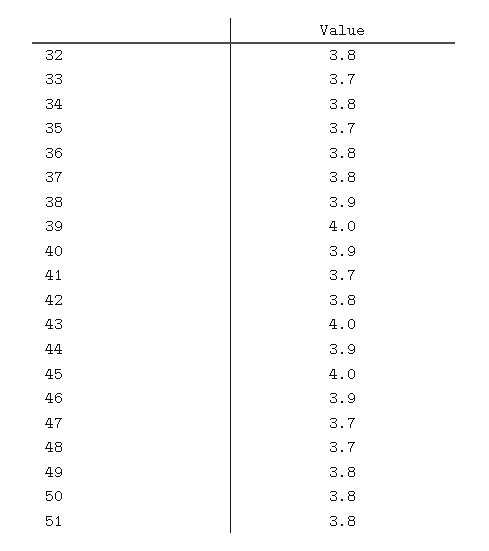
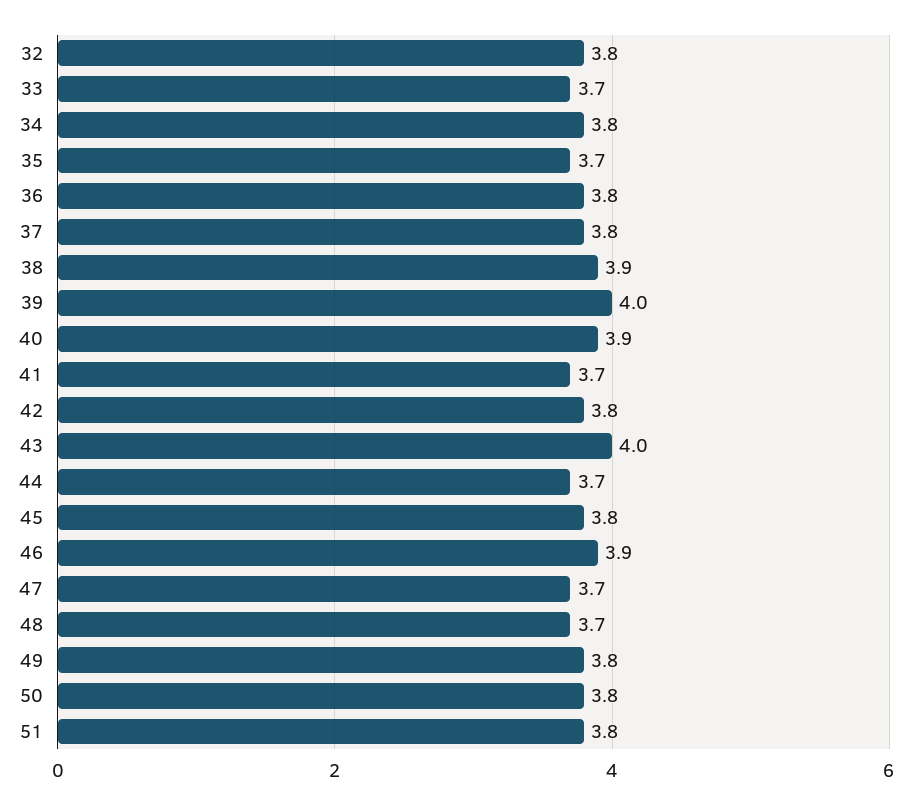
  {
    "32": 3.8,
    "33": 3.7,
    "34": 3.8,
    "35": 3.7,
    "36": 3.8,
    "37": 3.8,
    "38": 3.9,
    "39": 4,
    "40": 3.9,
    "41": 3.7,
    "42": 3.8,
    "43": 4,
-   "44": 3.9,
+   "44": 3.7,
-   "45": 4,
+   "45": 3.8,
    "46": 3.9,
    "47": 3.7,
    "48": 3.7,
    "49": 3.8,
    "50": 3.8,
    "51": 3.8
  }

